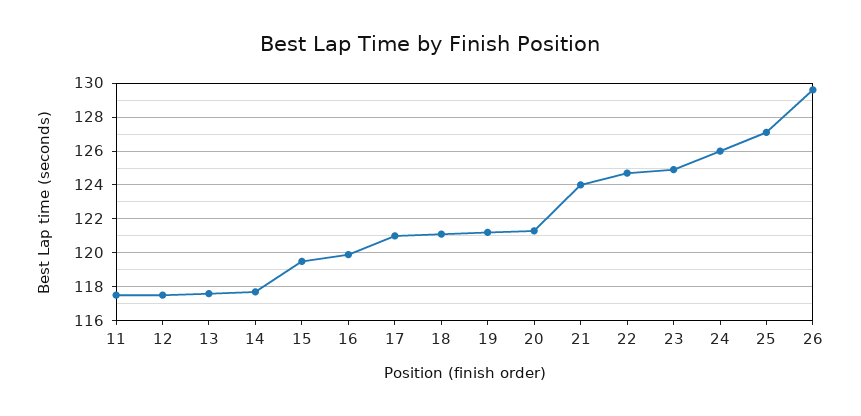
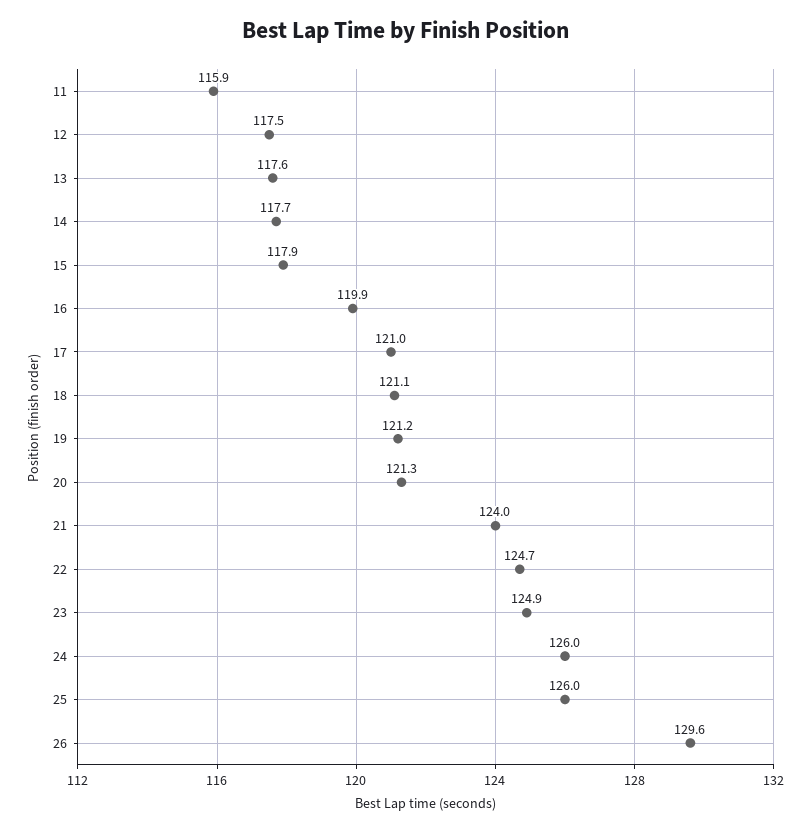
  {
-   "11": 117.5,
+   "11": 115.9,
    "12": 117.5,
    "13": 117.6,
    "14": 117.7,
-   "15": 119.5,
+   "15": 117.9,
    "16": 119.9,
    "17": 121,
    "18": 121.1,
    "19": 121.2,
    "20": 121.3,
    "21": 124,
    "22": 124.7,
    "23": 124.9,
    "24": 126,
-   "25": 127,
+   "25": 126,
    "26": 129.6
  }

